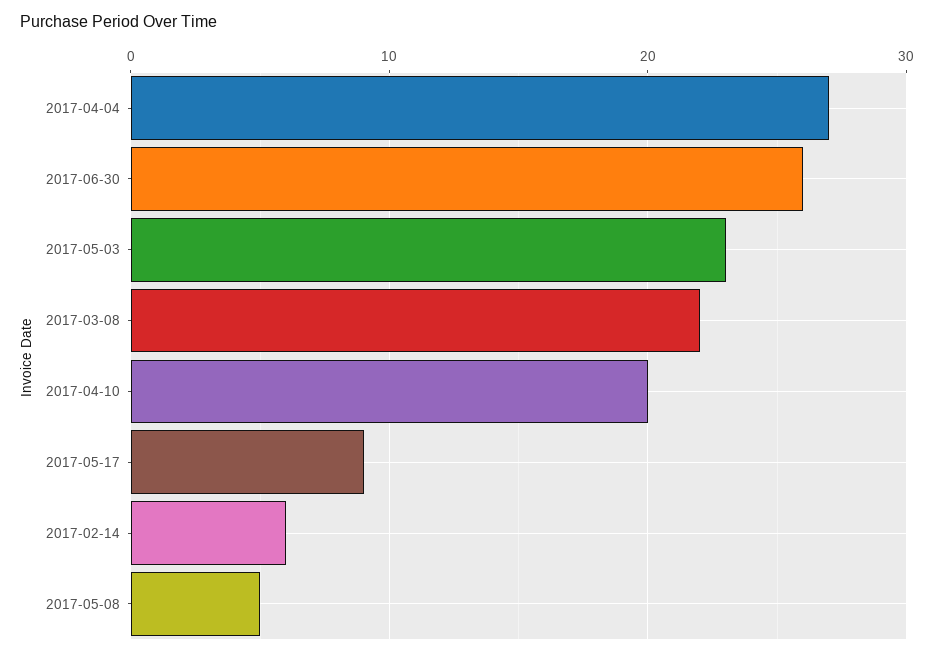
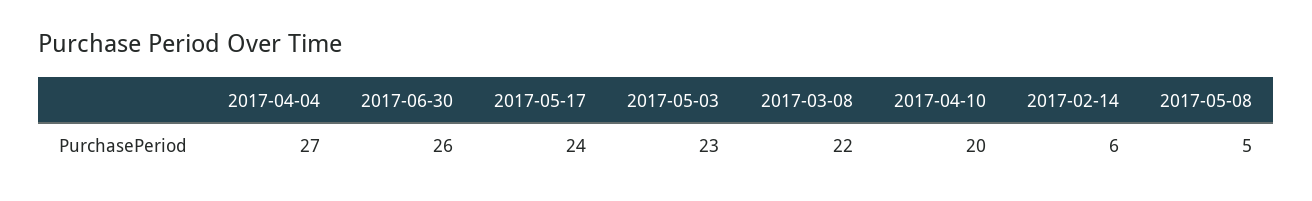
  {
    "2017-04-04": 27,
    "2017-06-30": 26,
    "2017-05-03": 23,
    "2017-03-08": 22,
    "2017-04-10": 20,
-   "2017-05-17": 9,
+   "2017-05-17": 24,
    "2017-02-14": 6,
    "2017-05-08": 5
  }

